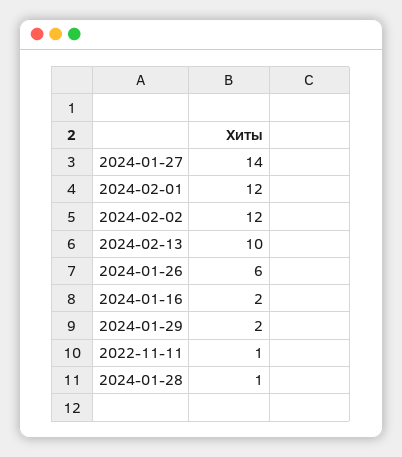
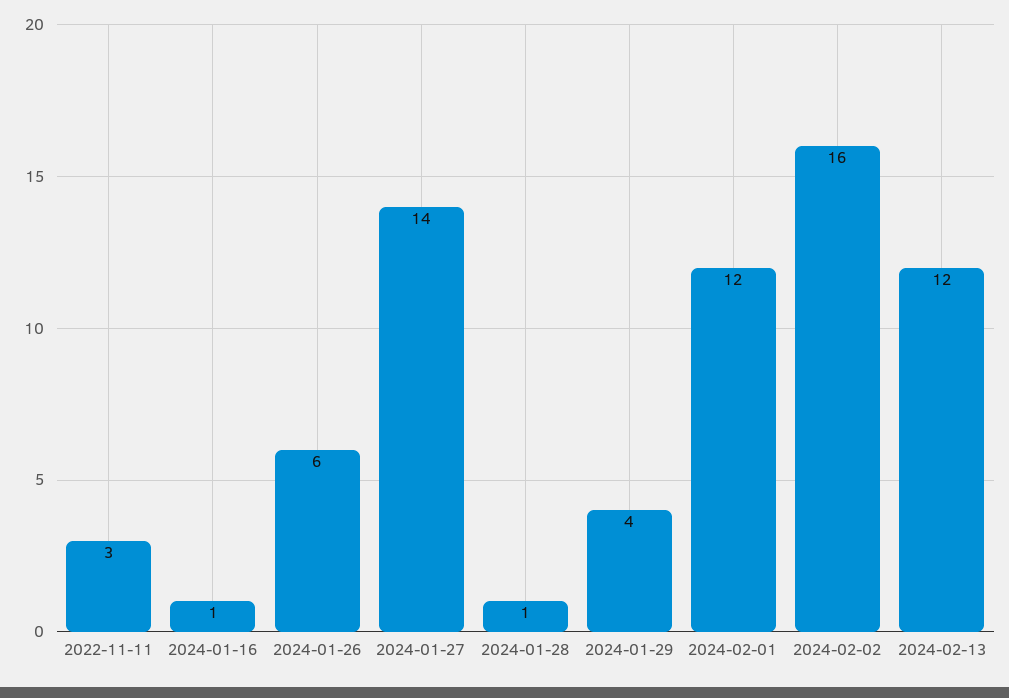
  {
    "2024-01-27": 14,
    "2024-02-01": 12,
-   "2024-02-02": 12,
+   "2024-02-02": 16,
-   "2024-02-13": 10,
+   "2024-02-13": 12,
    "2024-01-26": 6,
-   "2024-01-16": 2,
+   "2024-01-16": 1,
-   "2024-01-29": 2,
+   "2024-01-29": 4,
-   "2022-11-11": 1,
+   "2022-11-11": 3,
    "2024-01-28": 1
  }

